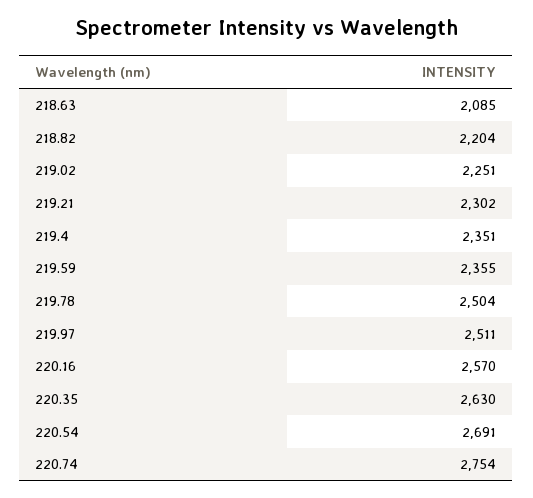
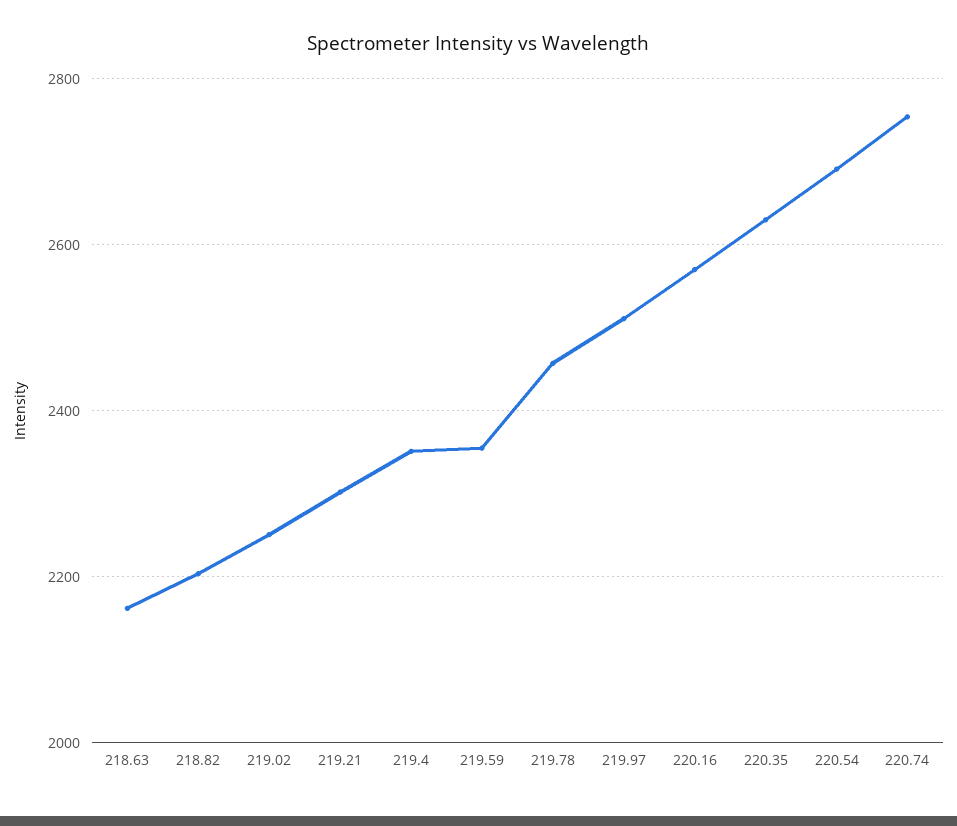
  {
-   "218.63": 2085,
+   "218.63": 2160,
    "218.82": 2204,
    "219.02": 2251,
    "219.21": 2302,
    "219.4": 2351,
    "219.59": 2355,
-   "219.78": 2504,
+   "219.78": 2460,
    "219.97": 2511,
    "220.16": 2570,
    "220.35": 2630,
    "220.54": 2691,
    "220.74": 2754
  }

